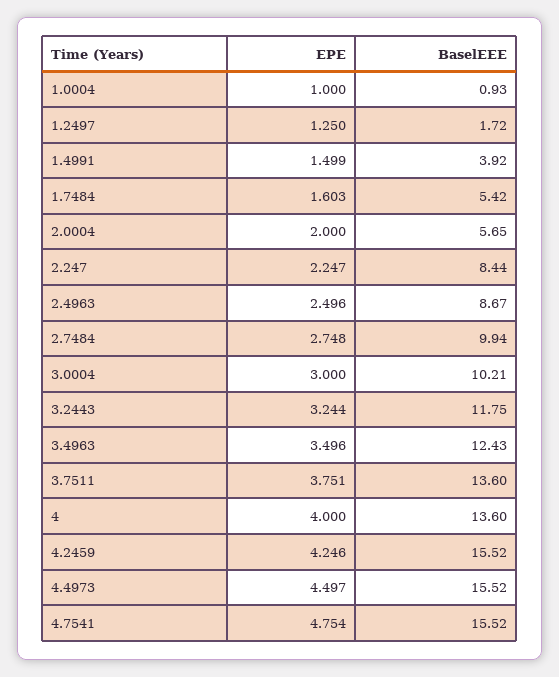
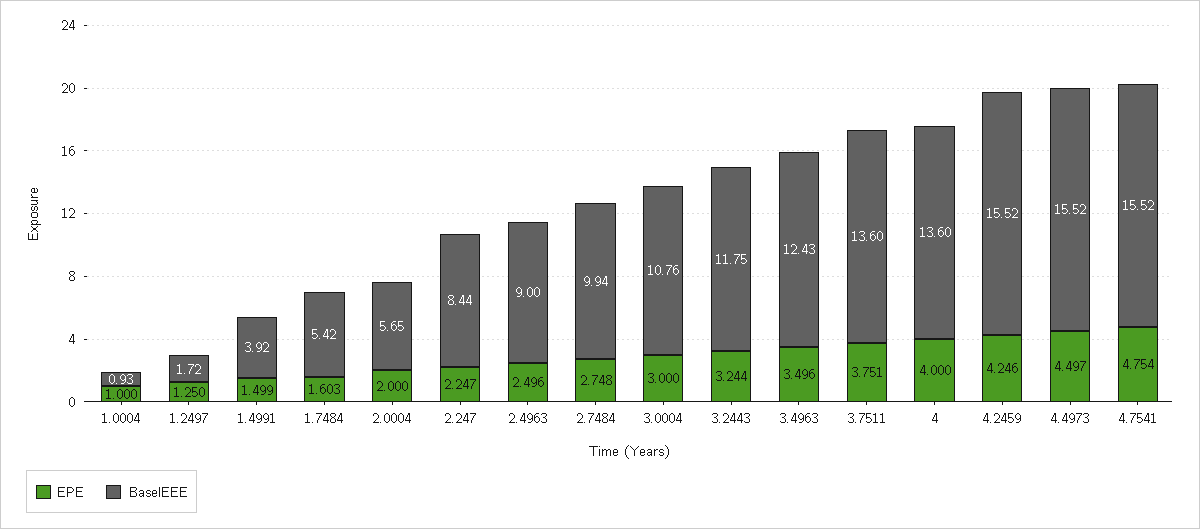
  {
    "EPE": {
      "1.0004": 1,
      "1.2497": 1.25,
      "1.4991": 1.499,
      "1.7484": 1.603,
      "2.0004": 2,
      "2.247": 2.247,
      "2.4963": 2.496,
      "2.7484": 2.748,
      "3.0004": 3,
      "3.2443": 3.244,
      "3.4963": 3.496,
      "3.7511": 3.751,
      "4": 4,
      "4.2459": 4.246,
      "4.4973": 4.497,
      "4.7541": 4.754
    },
    "BaselEEE": {
      "1.0004": 0.93,
      "1.2497": 1.72,
      "1.4991": 3.92,
      "1.7484": 5.42,
      "2.0004": 5.65,
      "2.247": 8.44,
-     "2.4963": 8.67,
+     "2.4963": 9,
      "2.7484": 9.94,
-     "3.0004": 10.21,
+     "3.0004": 10.76,
      "3.2443": 11.75,
      "3.4963": 12.43,
      "3.7511": 13.6,
      "4": 13.6,
      "4.2459": 15.52,
      "4.4973": 15.52,
      "4.7541": 15.52
    }
  }

